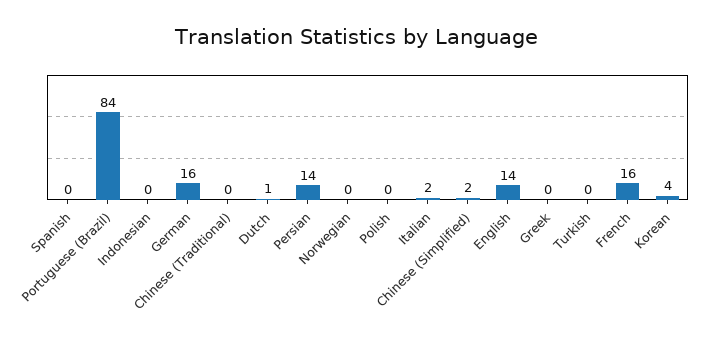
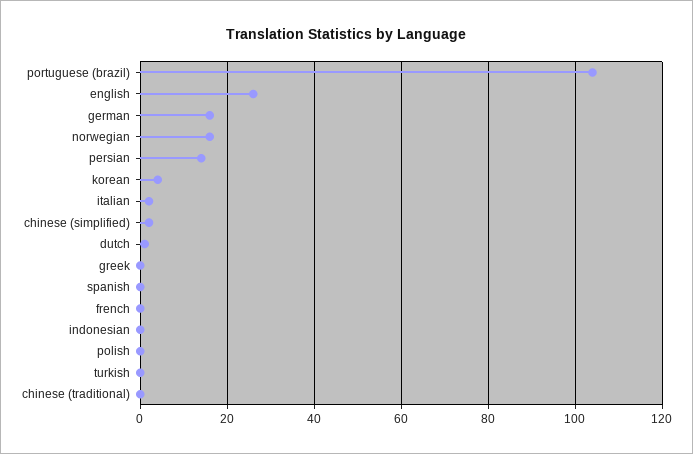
  {
    "Spanish": 0,
-   "Portuguese (Brazil)": 84,
+   "Portuguese (Brazil)": 105,
    "Indonesian": 0,
    "German": 16,
    "Chinese (Traditional)": 0,
    "Dutch": 1,
    "Persian": 14,
-   "Norwegian": 0,
+   "Norwegian": 15,
    "Polish": 0,
    "Italian": 2,
    "Chinese (Simplified)": 2,
-   "English": 14,
+   "English": 25,
    "Greek": 0,
    "Turkish": 0,
-   "French": 16,
+   "French": 0,
    "Korean": 4
  }

